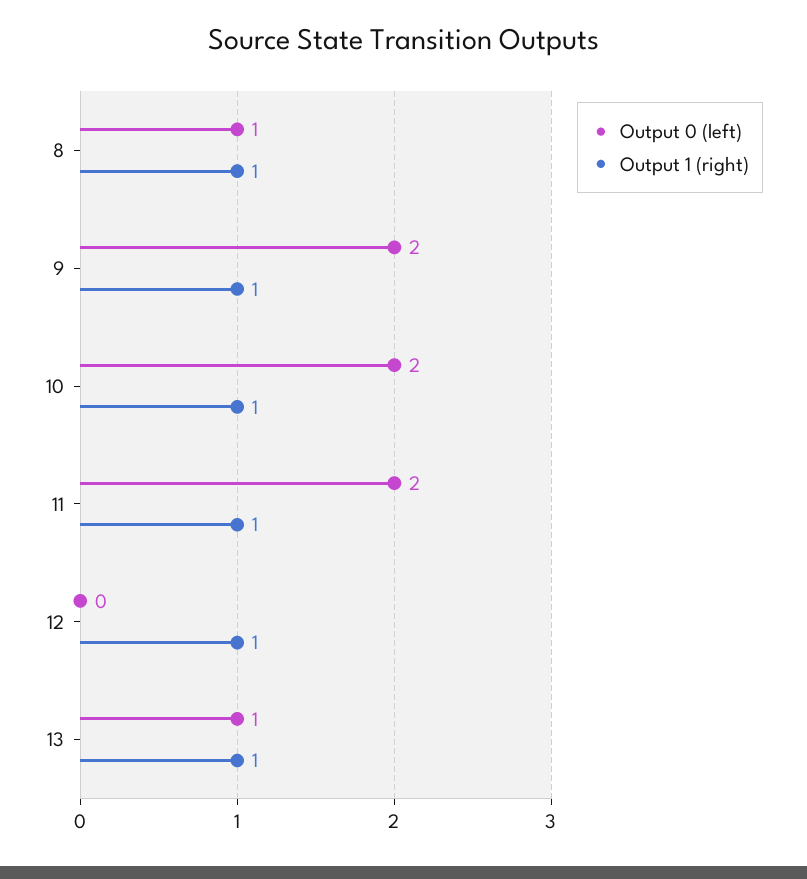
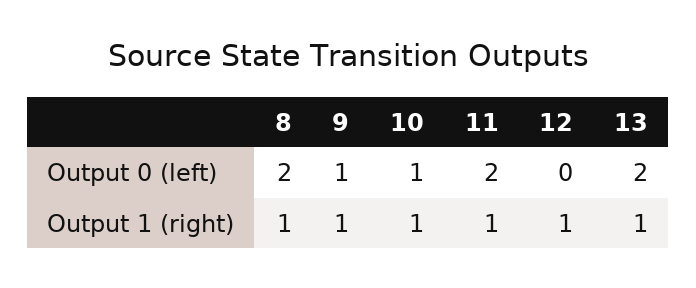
  {
    "Output 0 (left)": {
-     "8": 1,
+     "8": 2,
-     "9": 2,
+     "9": 1,
-     "10": 2,
+     "10": 1,
      "11": 2,
      "12": 0,
-     "13": 1
+     "13": 2
    },
    "Output 1 (right)": {
      "8": 1,
      "9": 1,
      "10": 1,
      "11": 1,
      "12": 1,
      "13": 1
    }
  }

